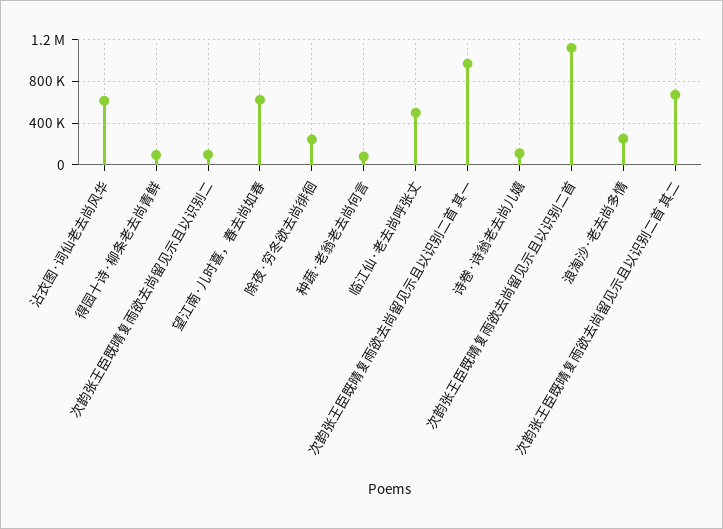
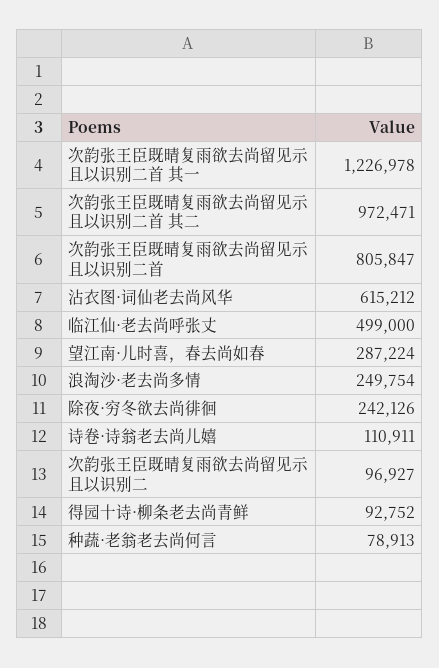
  {
    "沾衣图·词仙老去尚风华": 615212,
    "得园十诗·柳条老去尚青鲜": 92752,
    "次韵张王臣既晴复雨欲去尚留见示且以识别二": 96927,
-   "望江南·儿时喜，春去尚如春": 600000,
+   "望江南·儿时喜，春去尚如春": 287224,
    "除夜·穷冬欲去尚徘徊": 242126,
    "种蔬·老翁老去尚何言": 78913,
    "临江仙·老去尚呼张丈": 499000,
-   "次韵张王臣既晴复雨欲去尚留见示且以识别二首 其一": 1000000,
+   "次韵张王臣既晴复雨欲去尚留见示且以识别二首 其一": 1226978,
    "诗卷·诗翁老去尚儿嬉": 110911,
-   "次韵张王臣既晴复雨欲去尚留见示且以识别二首": 1100000,
+   "次韵张王臣既晴复雨欲去尚留见示且以识别二首": 805847,
    "浪淘沙·老去尚多情": 249754,
-   "次韵张王臣既晴复雨欲去尚留见示且以识别二首 其二": 700000
+   "次韵张王臣既晴复雨欲去尚留见示且以识别二首 其二": 972471
  }

